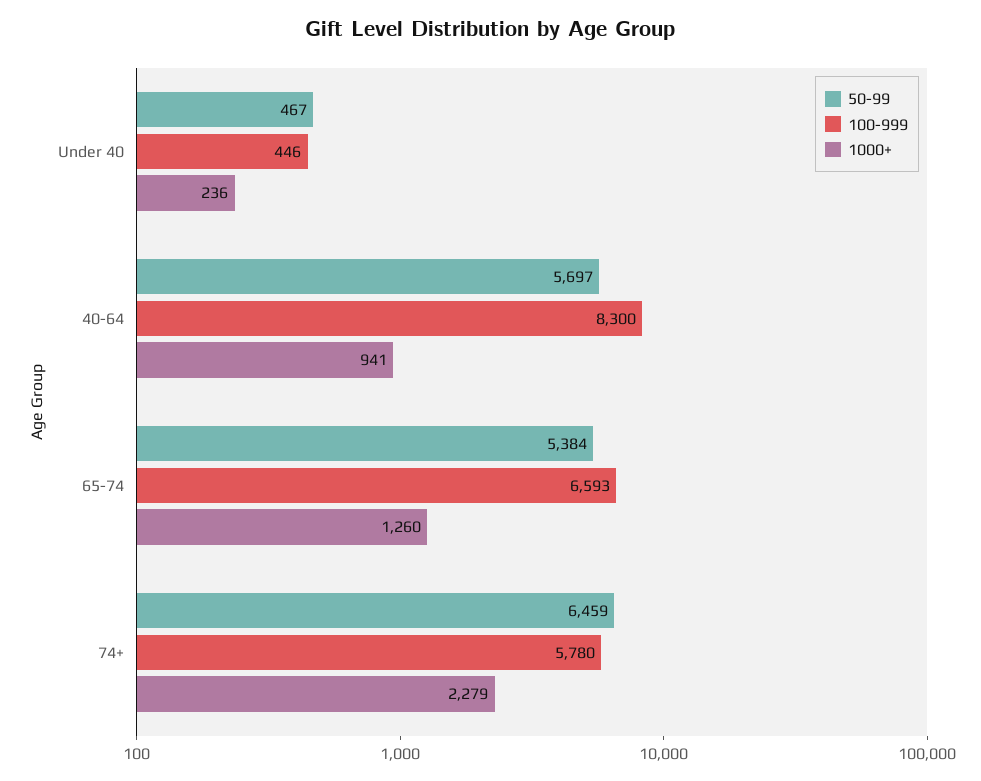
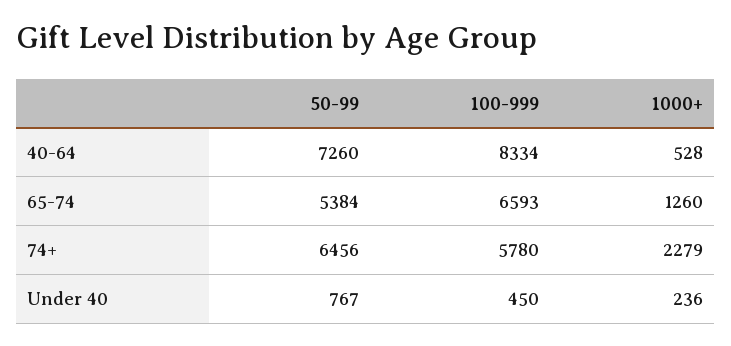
  {
    "50-99": {
-     "Under 40": 467,
+     "Under 40": 767,
-     "40-64": 5697,
+     "40-64": 7260,
      "65-74": 5384,
-     "74+": 6459
+     "74+": 6456
    },
    "100-999": {
-     "Under 40": 446,
+     "Under 40": 450,
-     "40-64": 8300,
+     "40-64": 8334,
      "65-74": 6593,
      "74+": 5780
    },
    "1000+": {
      "Under 40": 236,
-     "40-64": 941,
+     "40-64": 528,
      "65-74": 1260,
      "74+": 2279
    }
  }

